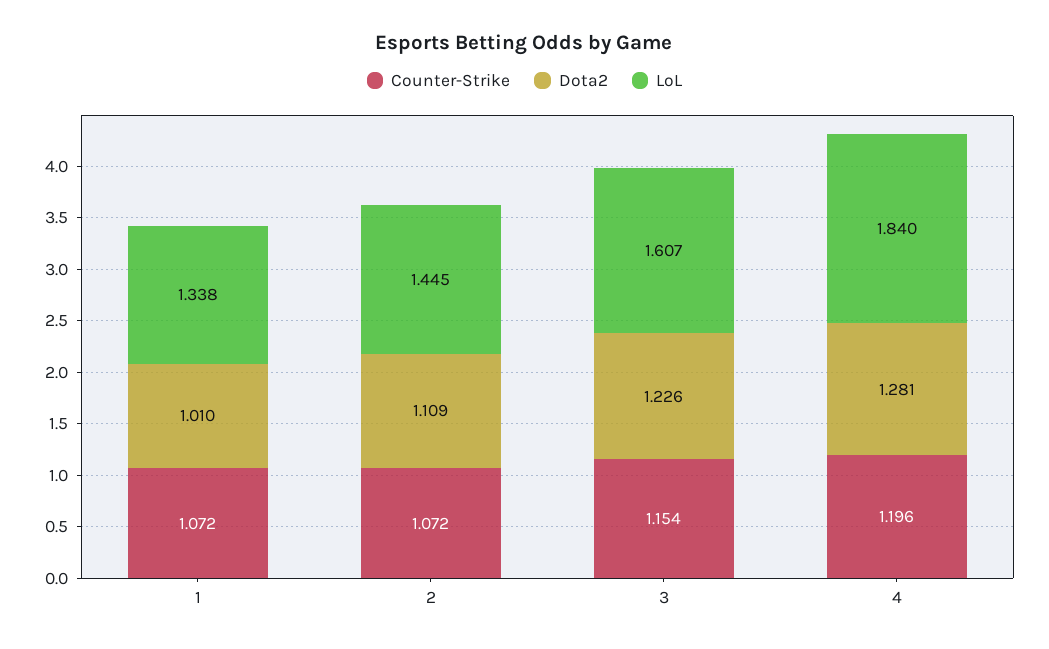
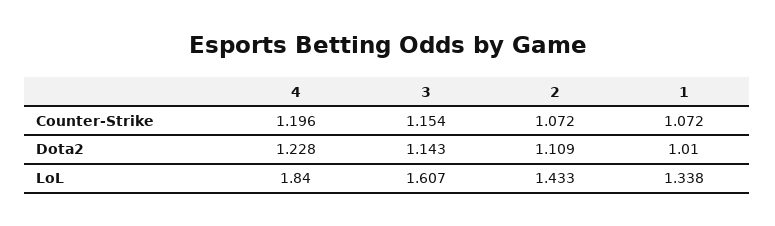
  {
    "Counter-Strike": {
      "1": 1.072,
      "2": 1.072,
      "3": 1.154,
      "4": 1.196
    },
    "Dota2": {
      "1": 1.01,
      "2": 1.109,
-     "3": 1.226,
+     "3": 1.143,
-     "4": 1.281
+     "4": 1.228
    },
    "LoL": {
      "1": 1.338,
-     "2": 1.445,
+     "2": 1.433,
      "3": 1.607,
      "4": 1.84
    }
  }

